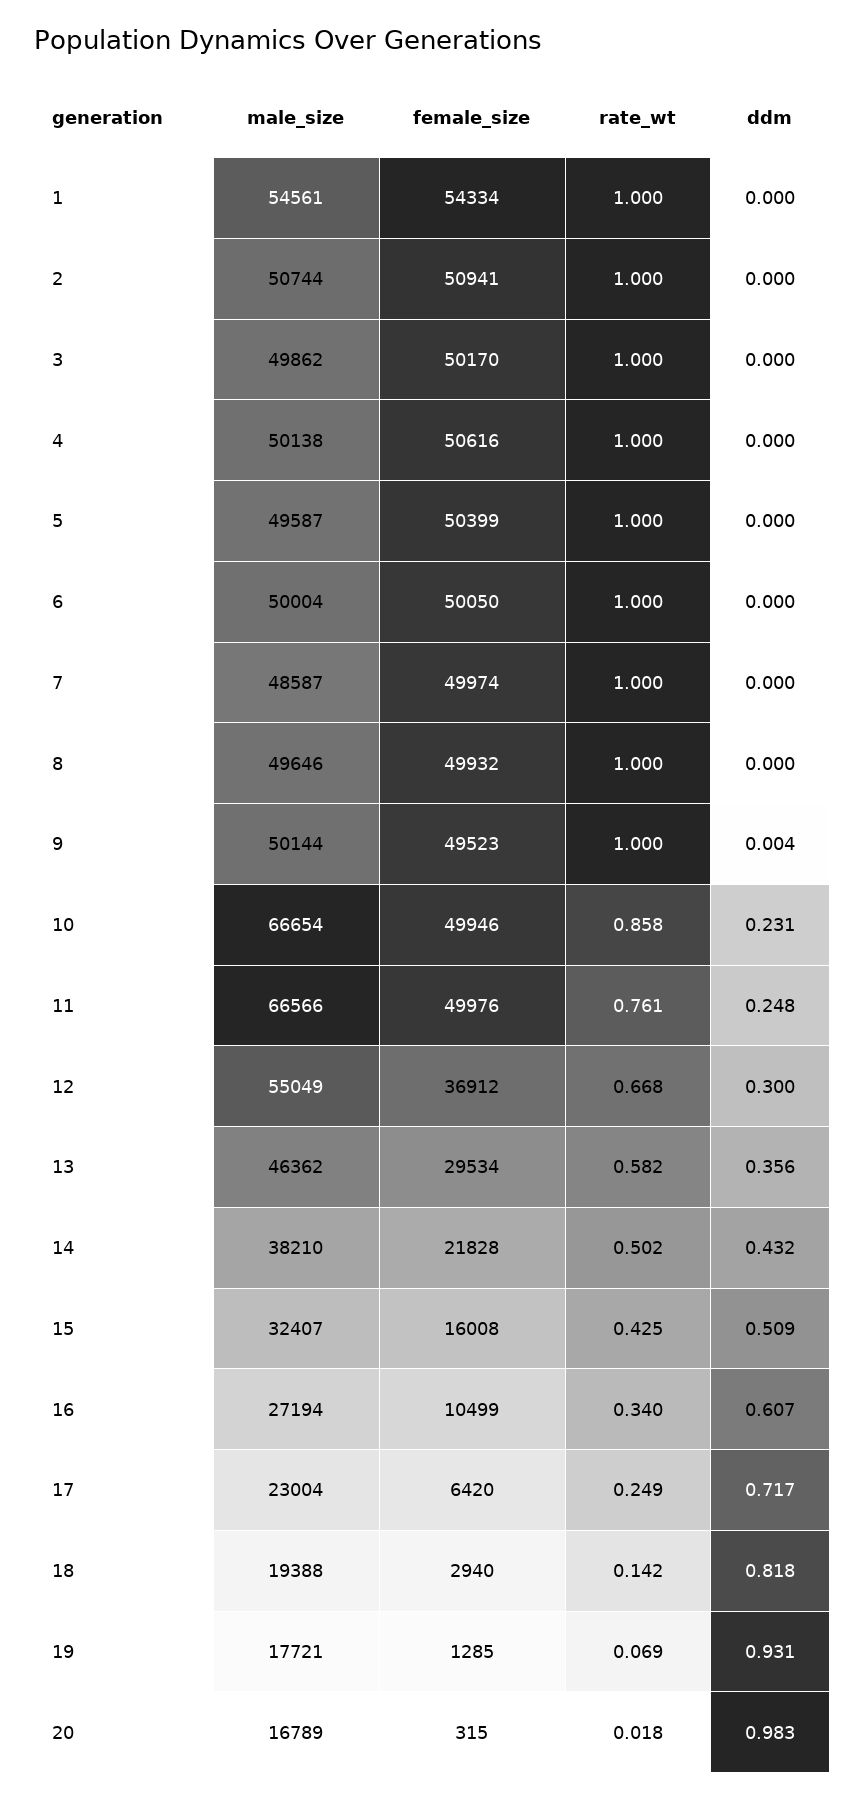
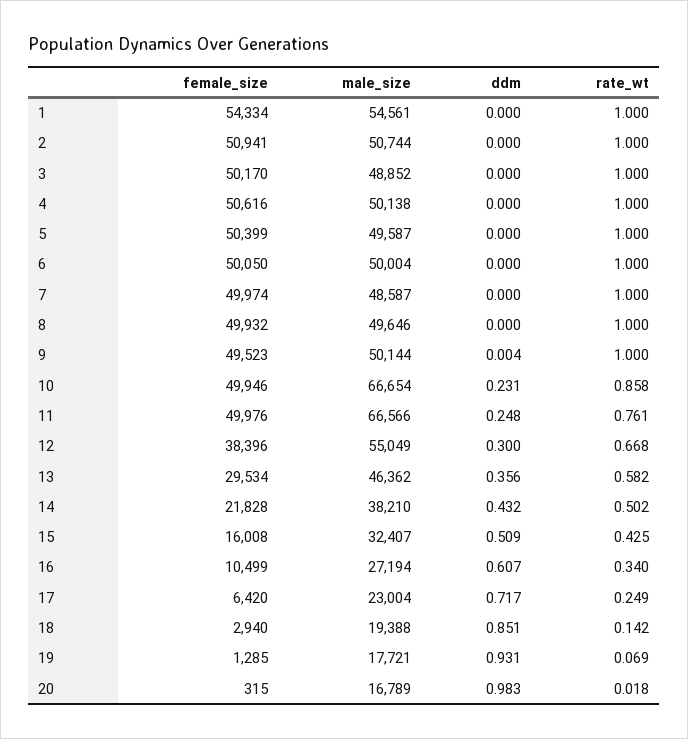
  {
    "male_size": {
      "1": 54561,
      "2": 50744,
-     "3": 49862,
+     "3": 48852,
      "4": 50138,
      "5": 49587,
      "6": 50004,
      "7": 48587,
      "8": 49646,
      "9": 50144,
      "10": 66654,
      "11": 66566,
      "12": 55049,
      "13": 46362,
      "14": 38210,
      "15": 32407,
      "16": 27194,
      "17": 23004,
      "18": 19388,
      "19": 17721,
      "20": 16789
    },
    "female_size": {
      "1": 54334,
      "2": 50941,
      "3": 50170,
      "4": 50616,
      "5": 50399,
      "6": 50050,
      "7": 49974,
      "8": 49932,
      "9": 49523,
      "10": 49946,
      "11": 49976,
-     "12": 36912,
+     "12": 38396,
      "13": 29534,
      "14": 21828,
      "15": 16008,
      "16": 10499,
      "17": 6420,
      "18": 2940,
      "19": 1285,
      "20": 315
    },
    "rate_wt": {
      "1": 1,
      "2": 1,
      "3": 1,
      "4": 1,
      "5": 1,
      "6": 1,
      "7": 1,
      "8": 1,
      "9": 1,
      "10": 0.858,
      "11": 0.761,
      "12": 0.668,
      "13": 0.582,
      "14": 0.502,
      "15": 0.425,
      "16": 0.34,
      "17": 0.249,
      "18": 0.142,
      "19": 0.069,
      "20": 0.018
    },
    "ddm": {
      "1": 0,
      "2": 0,
      "3": 0,
      "4": 0,
      "5": 0,
      "6": 0,
      "7": 0,
      "8": 0,
      "9": 0.004,
      "10": 0.231,
      "11": 0.248,
      "12": 0.3,
      "13": 0.356,
      "14": 0.432,
      "15": 0.509,
      "16": 0.607,
      "17": 0.717,
-     "18": 0.818,
+     "18": 0.851,
      "19": 0.931,
      "20": 0.983
    }
  }

